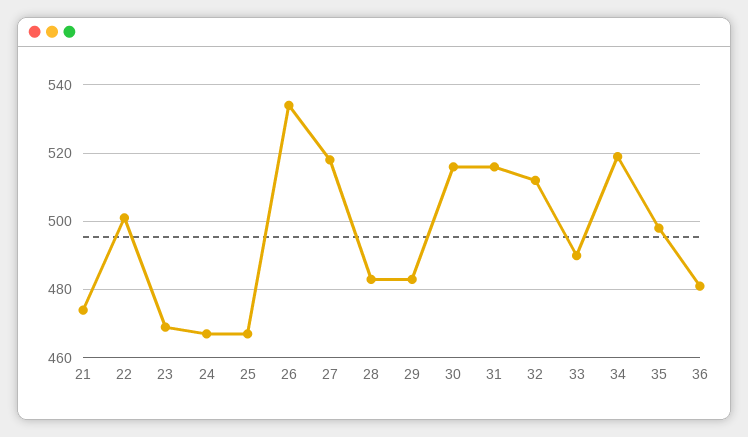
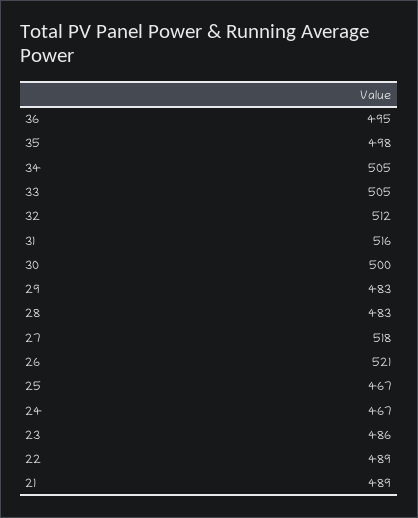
  {
-   "21": 475,
+   "21": 489,
-   "22": 500,
+   "22": 489,
-   "23": 470,
+   "23": 486,
    "24": 467,
    "25": 467,
-   "26": 535,
+   "26": 521,
    "27": 518,
    "28": 483,
    "29": 483,
-   "30": 515,
+   "30": 500,
    "31": 516,
    "32": 512,
-   "33": 490,
+   "33": 505,
-   "34": 520,
+   "34": 505,
    "35": 498,
-   "36": 480
+   "36": 495
  }

